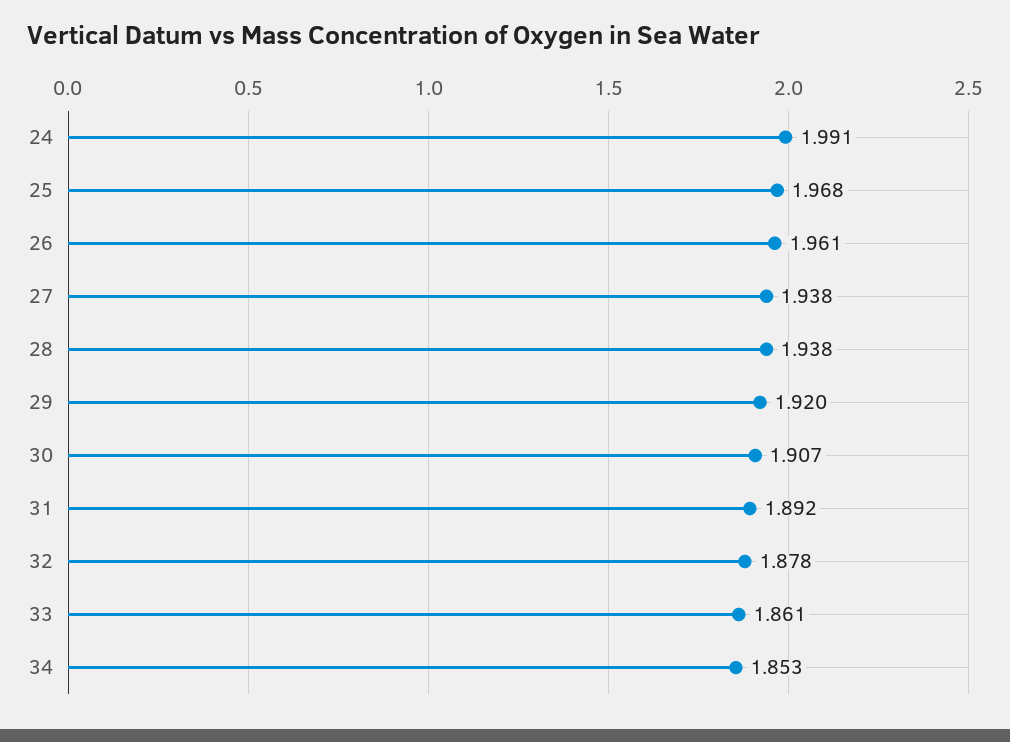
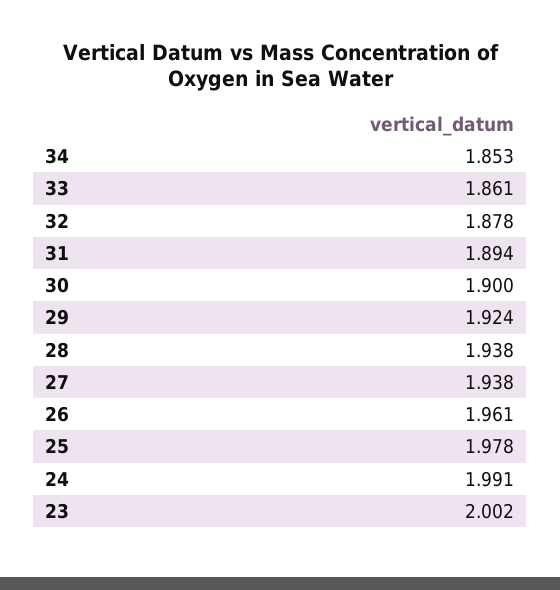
  {
    "24": 1.991,
-   "25": 1.968,
+   "25": 1.978,
    "26": 1.961,
    "27": 1.938,
    "28": 1.938,
-   "29": 1.92,
+   "29": 1.924,
-   "30": 1.907,
+   "30": 1.9,
-   "31": 1.892,
+   "31": 1.894,
    "32": 1.878,
    "33": 1.861,
-   "34": 1.853
+   "34": 1.853,
+   "23": 2.002
  }

